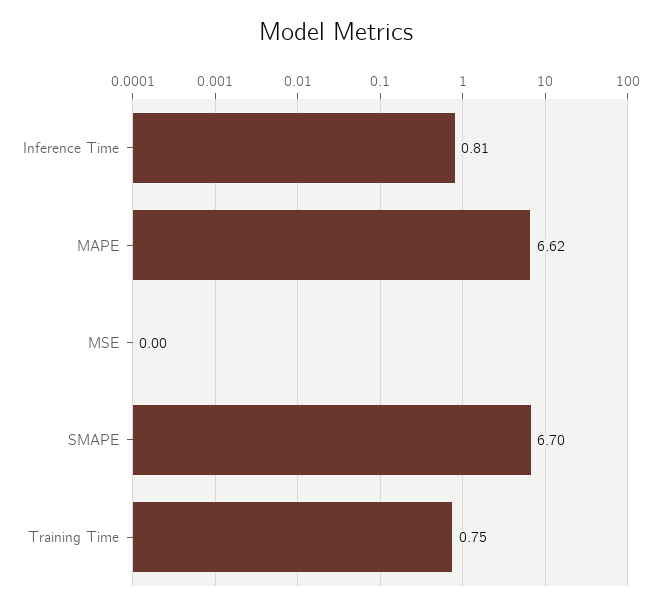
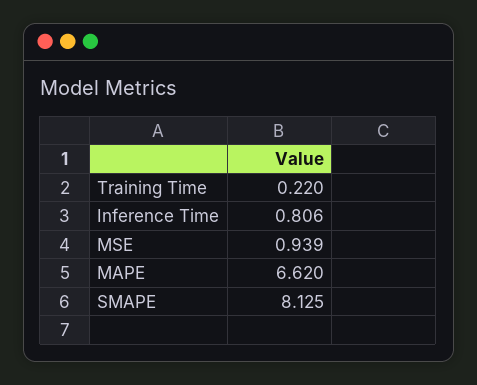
  {
    "Inference Time": 0.806,
    "MAPE": 6.62,
-   "MSE": 0,
+   "MSE": 0.939,
-   "SMAPE": 6.7,
+   "SMAPE": 8.125,
-   "Training Time": 0.75
+   "Training Time": 0.22
  }

